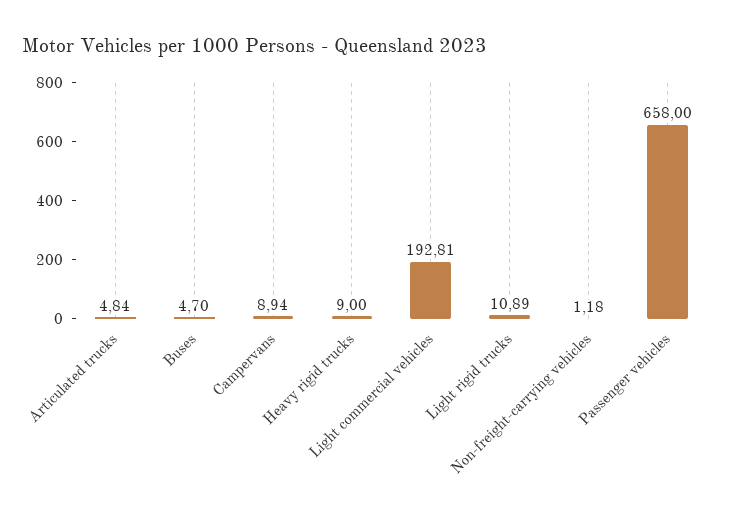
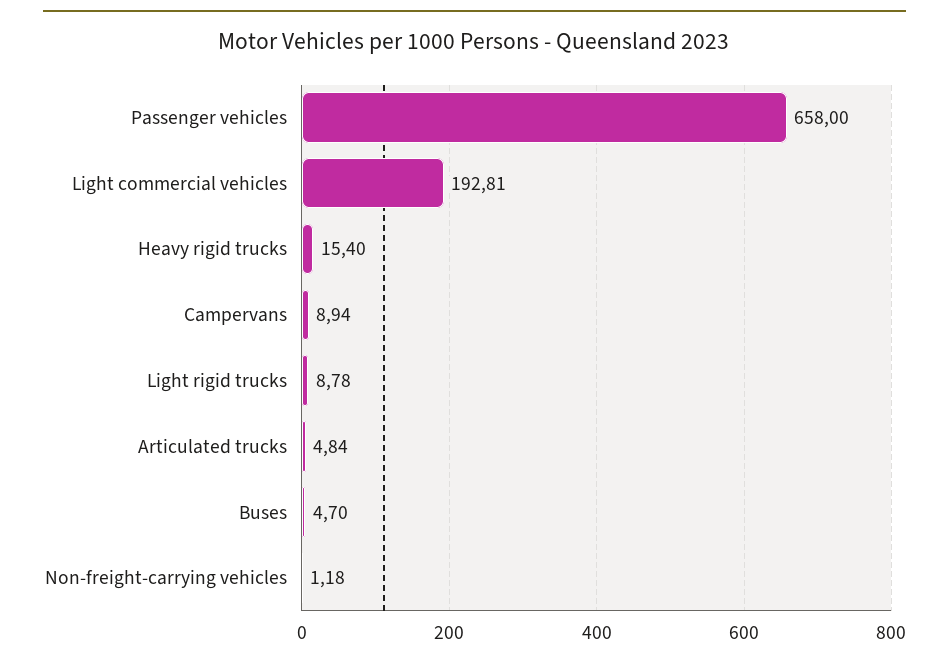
  {
    "Articulated trucks": 4.84,
    "Buses": 4.7,
    "Campervans": 8.94,
-   "Heavy rigid trucks": 9,
+   "Heavy rigid trucks": 15.4,
    "Light commercial vehicles": 192.81,
-   "Light rigid trucks": 10.89,
+   "Light rigid trucks": 8.78,
    "Non-freight-carrying vehicles": 1.18,
    "Passenger vehicles": 658
  }

